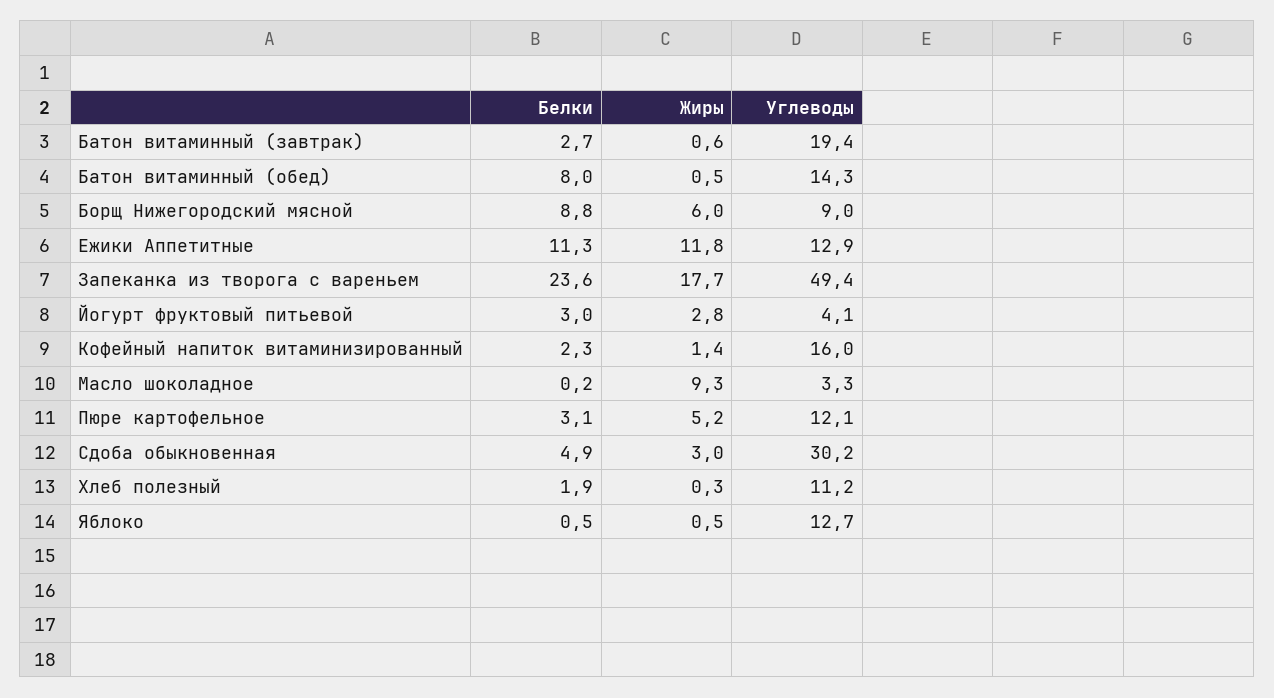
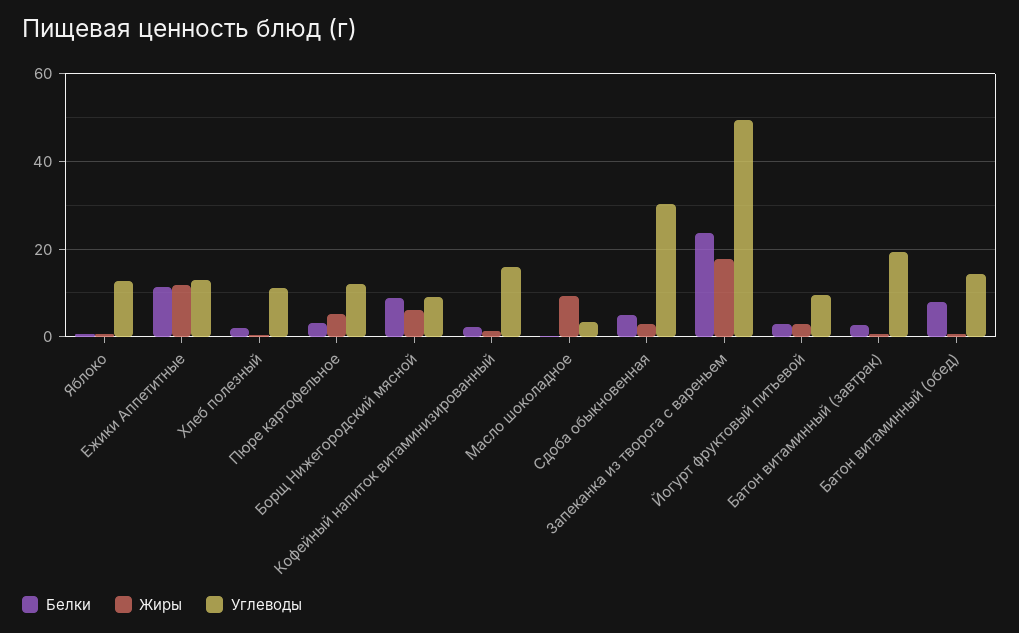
  {
    "Белки": {
      "Батон витаминный (завтрак)": 2.7,
      "Батон витаминный (обед)": 8,
      "Борщ Нижегородский мясной": 8.8,
      "Ежики Аппетитные": 11.3,
      "Запеканка из творога с вареньем": 23.6,
      "Йогурт фруктовый питьевой": 3,
      "Кофейный напиток витаминизированный": 2.3,
      "Масло шоколадное": 0.2,
      "Пюре картофельное": 3.1,
      "Сдоба обыкновенная": 4.9,
      "Хлеб полезный": 1.9,
      "Яблоко": 0.5
    },
    "Жиры": {
      "Батон витаминный (завтрак)": 0.6,
      "Батон витаминный (обед)": 0.5,
      "Борщ Нижегородский мясной": 6,
      "Ежики Аппетитные": 11.8,
      "Запеканка из творога с вареньем": 17.7,
      "Йогурт фруктовый питьевой": 2.8,
      "Кофейный напиток витаминизированный": 1.4,
      "Масло шоколадное": 9.3,
      "Пюре картофельное": 5.2,
      "Сдоба обыкновенная": 3,
      "Хлеб полезный": 0.3,
      "Яблоко": 0.5
    },
    "Углеводы": {
      "Батон витаминный (завтрак)": 19.4,
      "Батон витаминный (обед)": 14.3,
      "Борщ Нижегородский мясной": 9,
      "Ежики Аппетитные": 12.9,
      "Запеканка из творога с вареньем": 49.4,
-     "Йогурт фруктовый питьевой": 4.1,
+     "Йогурт фруктовый питьевой": 10,
      "Кофейный напиток витаминизированный": 16,
      "Масло шоколадное": 3.3,
      "Пюре картофельное": 12.1,
      "Сдоба обыкновенная": 30.2,
      "Хлеб полезный": 11.2,
      "Яблоко": 12.7
    }
  }

